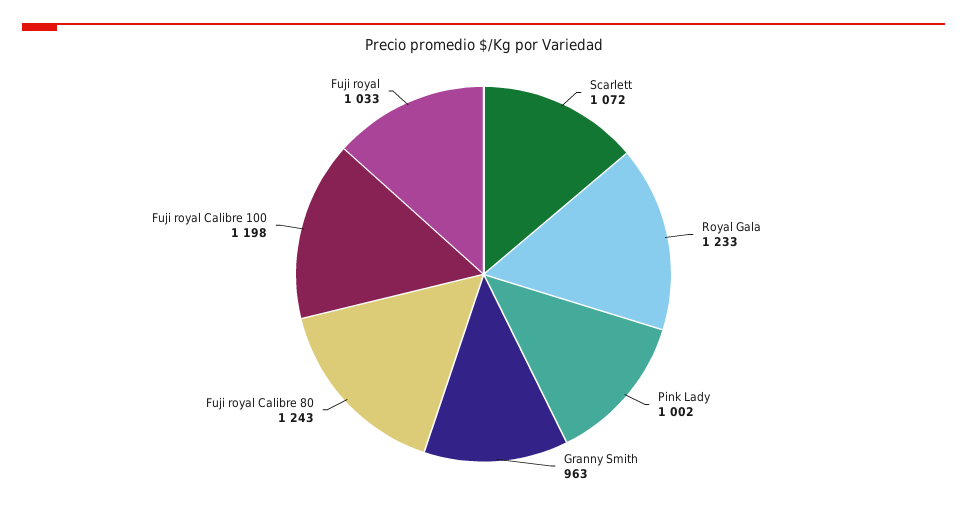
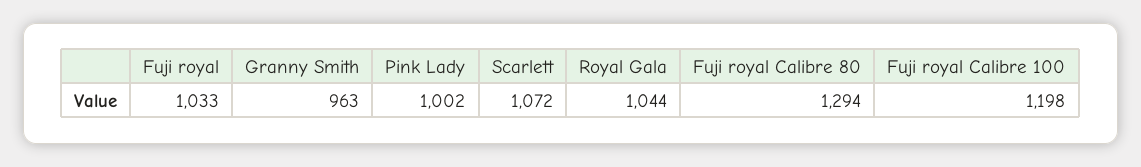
  {
    "Scarlett": 1072,
-   "Royal Gala": 1233,
+   "Royal Gala": 1044,
    "Pink Lady": 1002,
    "Granny Smith": 963,
-   "Fuji royal Calibre 80": 1243,
+   "Fuji royal Calibre 80": 1294,
    "Fuji royal Calibre 100": 1198,
    "Fuji royal": 1033
  }

